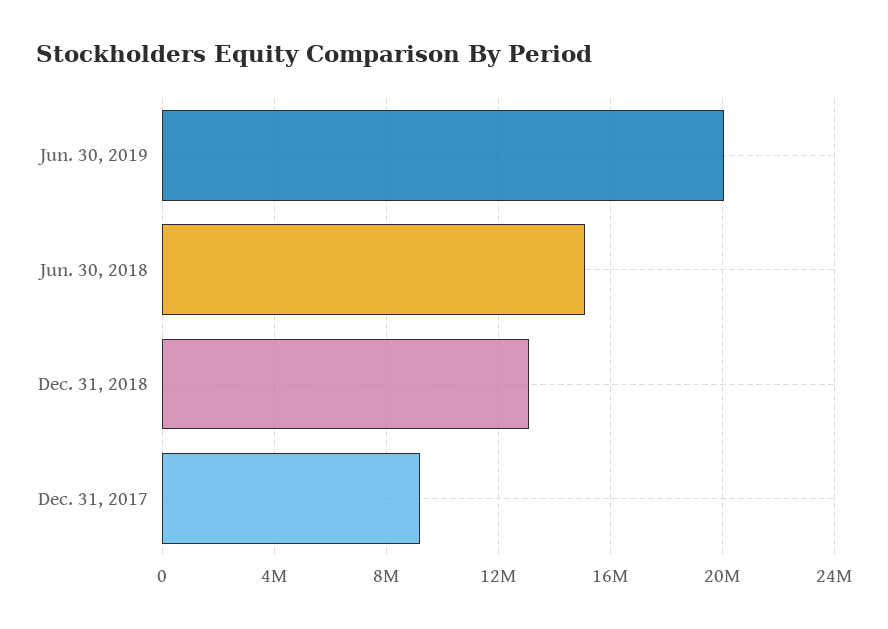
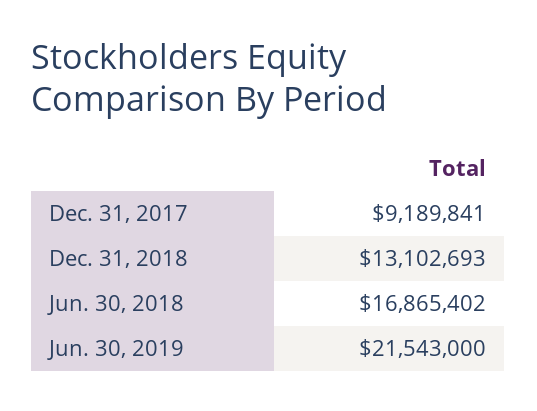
  {
-   "Jun. 30, 2019": 20000000,
+   "Jun. 30, 2019": 21543000,
-   "Jun. 30, 2018": 15000000,
+   "Jun. 30, 2018": 16865402,
    "Dec. 31, 2018": 13102693,
    "Dec. 31, 2017": 9189841
  }

